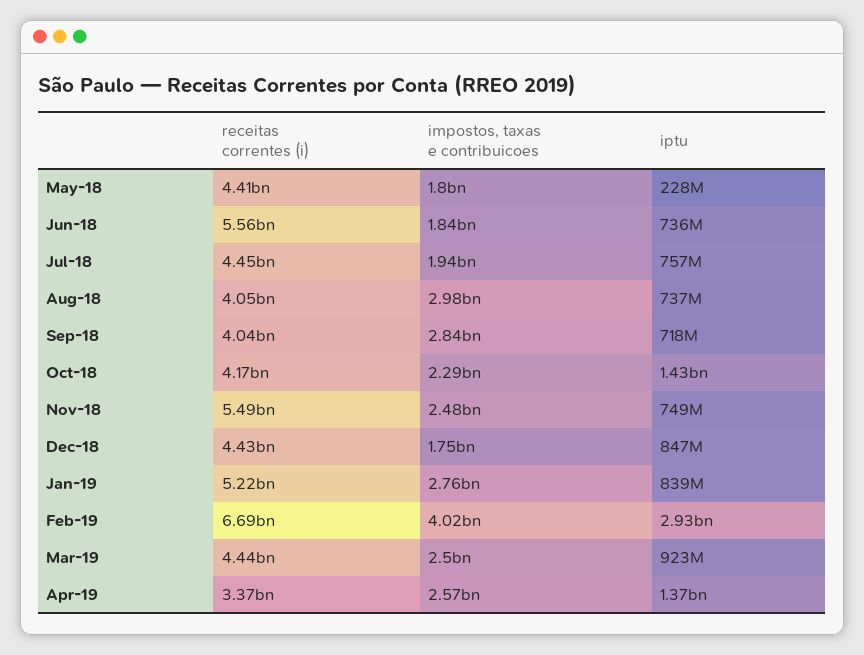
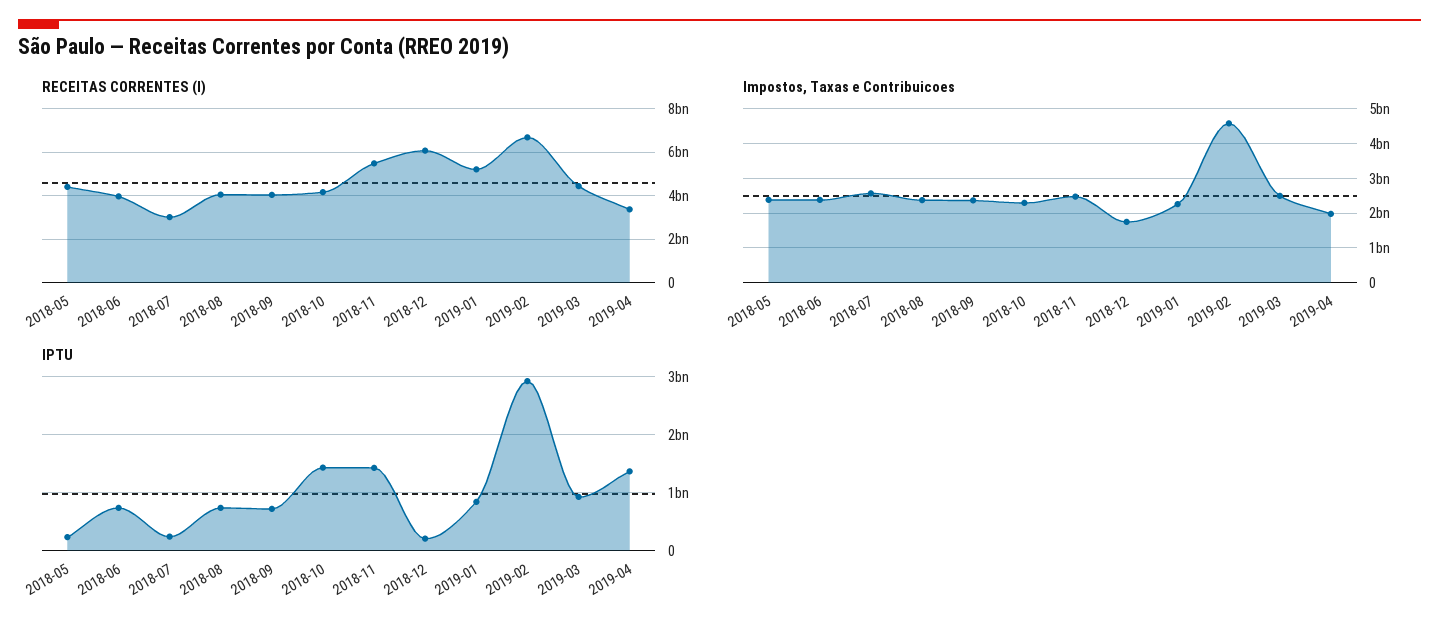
  {
    "receitas correntes (i)": {
      "May-18": 4410000000,
-     "Jun-18": 5560000000,
+     "Jun-18": 4000000000,
-     "Jul-18": 4450000000,
+     "Jul-18": 3000000000,
      "Aug-18": 4050000000,
      "Sep-18": 4040000000,
      "Oct-18": 4170000000,
      "Nov-18": 5490000000,
-     "Dec-18": 4430000000,
+     "Dec-18": 6000000000,
      "Jan-19": 5220000000,
      "Feb-19": 6690000000,
      "Mar-19": 4440000000,
      "Apr-19": 3370000000
    },
    "impostos, taxas e contribuicoes": {
-     "May-18": 1800000000,
+     "May-18": 2400000000,
-     "Jun-18": 1840000000,
+     "Jun-18": 2400000000,
-     "Jul-18": 1940000000,
+     "Jul-18": 2600000000,
-     "Aug-18": 2980000000,
+     "Aug-18": 2400000000,
-     "Sep-18": 2840000000,
+     "Sep-18": 2400000000,
      "Oct-18": 2290000000,
      "Nov-18": 2480000000,
      "Dec-18": 1750000000,
-     "Jan-19": 2760000000,
+     "Jan-19": 2200000000,
-     "Feb-19": 4020000000,
+     "Feb-19": 4600000000,
      "Mar-19": 2500000000,
-     "Apr-19": 2570000000
+     "Apr-19": 2000000000
    },
    "iptu": {
      "May-18": 228000000,
      "Jun-18": 736000000,
-     "Jul-18": 757000000,
+     "Jul-18": 200000000,
      "Aug-18": 737000000,
      "Sep-18": 718000000,
      "Oct-18": 1430000000,
-     "Nov-18": 749000000,
+     "Nov-18": 1400000000,
-     "Dec-18": 847000000,
+     "Dec-18": 200000000,
      "Jan-19": 839000000,
      "Feb-19": 2930000000,
      "Mar-19": 923000000,
      "Apr-19": 1370000000
    }
  }

